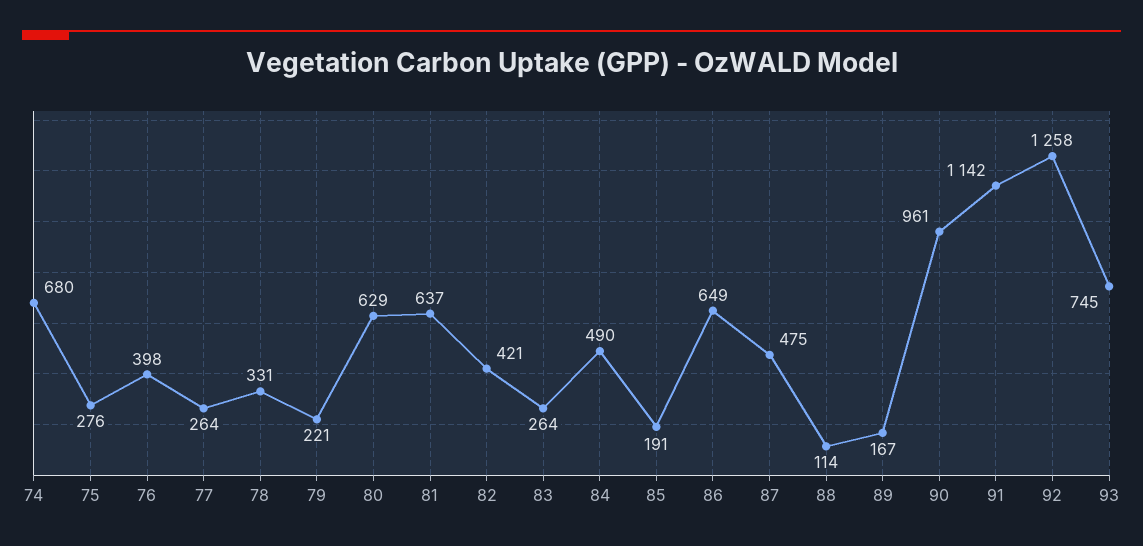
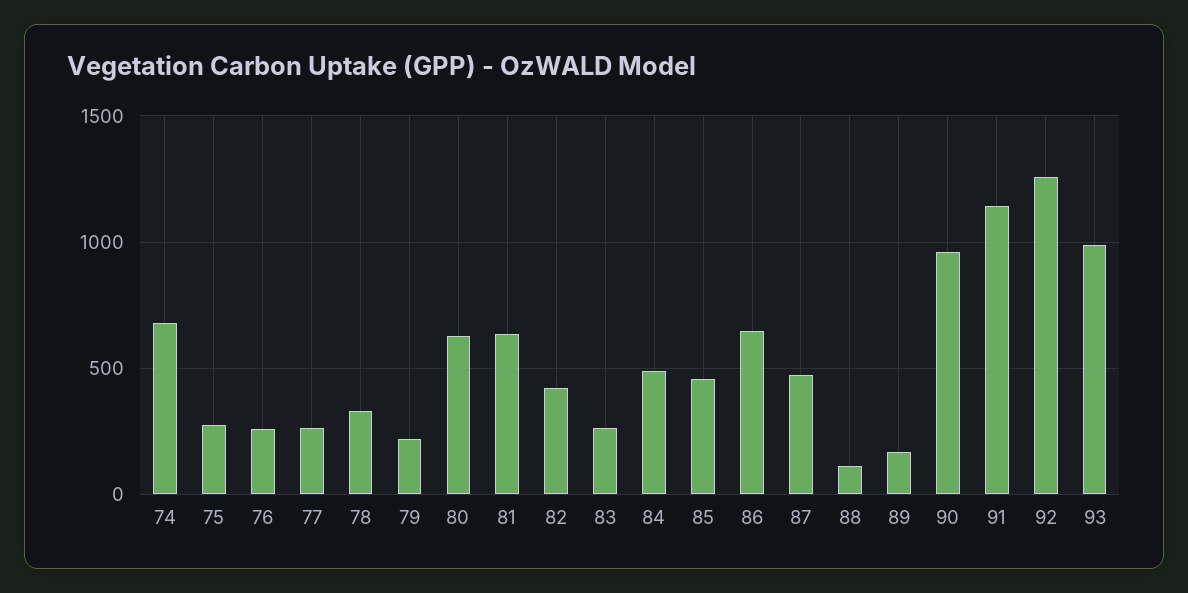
  {
    "74": 680,
    "75": 276,
-   "76": 398,
+   "76": 250,
    "77": 264,
    "78": 331,
    "79": 221,
    "80": 629,
    "81": 637,
    "82": 421,
    "83": 264,
    "84": 490,
-   "85": 191,
+   "85": 450,
    "86": 649,
    "87": 475,
    "88": 114,
    "89": 167,
    "90": 961,
    "91": 1142,
    "92": 1258,
-   "93": 745
+   "93": 1000
  }

